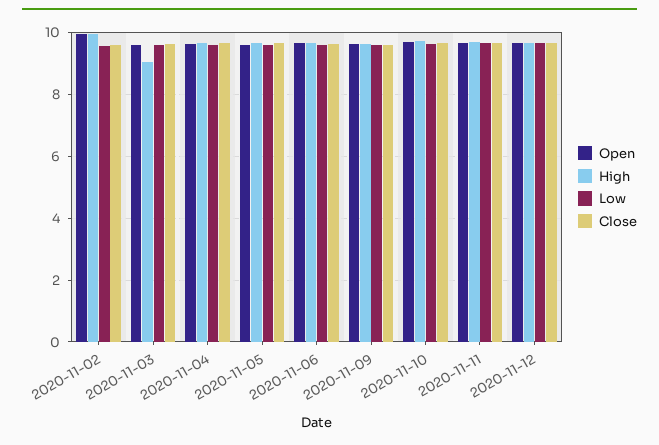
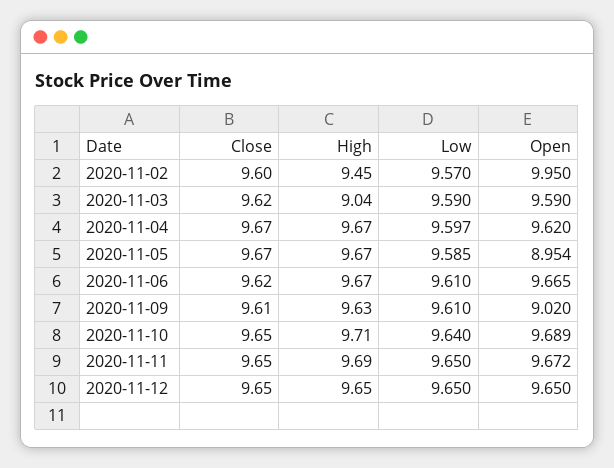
  {
    "Open": {
      "2020-11-02": 9.95,
      "2020-11-03": 9.59,
      "2020-11-04": 9.62,
-     "2020-11-05": 9.6,
+     "2020-11-05": 8.954,
      "2020-11-06": 9.665,
-     "2020-11-09": 9.6,
+     "2020-11-09": 9.02,
      "2020-11-10": 9.689,
      "2020-11-11": 9.672,
      "2020-11-12": 9.65
    },
    "High": {
-     "2020-11-02": 10,
+     "2020-11-02": 9.45,
      "2020-11-03": 9.04,
      "2020-11-04": 9.67,
      "2020-11-05": 9.67,
      "2020-11-06": 9.67,
      "2020-11-09": 9.63,
      "2020-11-10": 9.71,
      "2020-11-11": 9.69,
      "2020-11-12": 9.65
    },
    "Low": {
      "2020-11-02": 9.57,
      "2020-11-03": 9.59,
      "2020-11-04": 9.597,
      "2020-11-05": 9.585,
      "2020-11-06": 9.61,
      "2020-11-09": 9.61,
      "2020-11-10": 9.64,
      "2020-11-11": 9.65,
      "2020-11-12": 9.65
    },
    "Close": {
      "2020-11-02": 9.6,
      "2020-11-03": 9.62,
      "2020-11-04": 9.67,
      "2020-11-05": 9.67,
      "2020-11-06": 9.62,
      "2020-11-09": 9.61,
      "2020-11-10": 9.65,
      "2020-11-11": 9.65,
      "2020-11-12": 9.65
    }
  }

